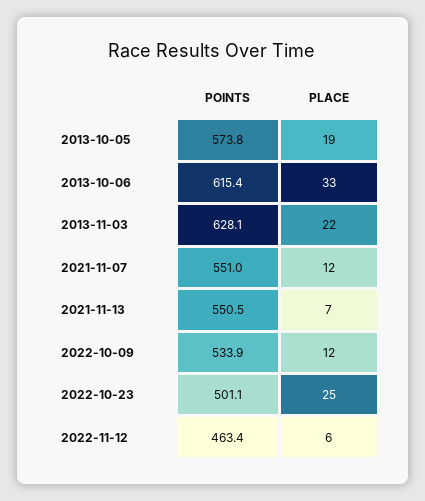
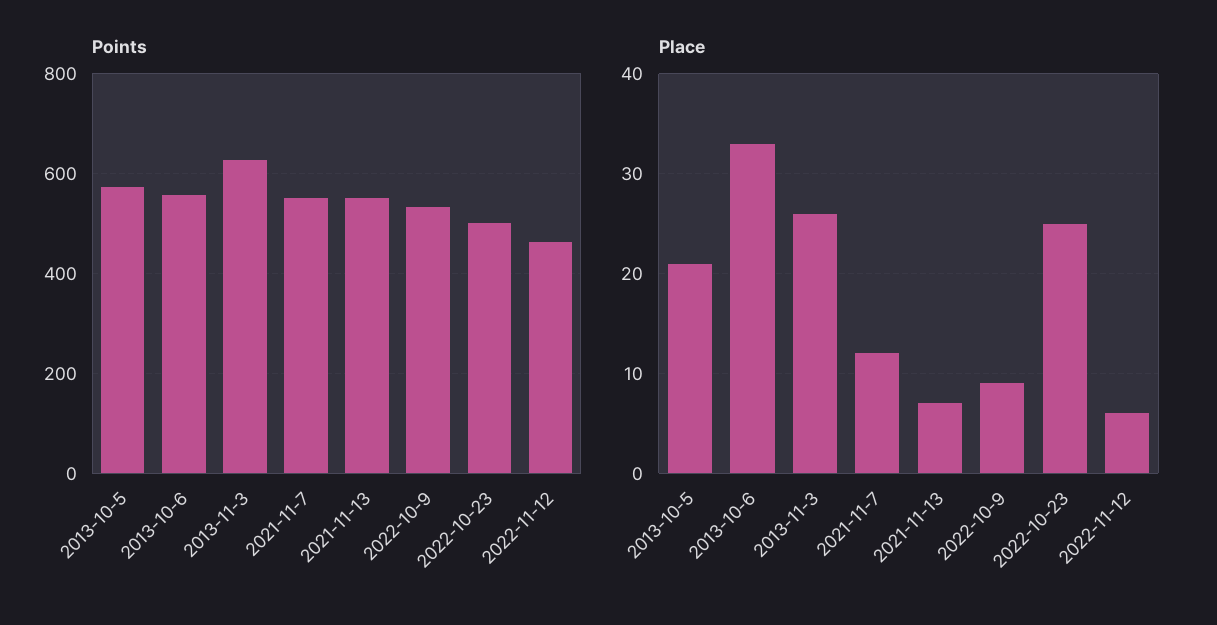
  {
    "POINTS": {
      "2013-10-05": 573.8,
-     "2013-10-06": 615.4,
+     "2013-10-06": 560,
      "2013-11-03": 628.1,
      "2021-11-07": 551,
      "2021-11-13": 550.5,
      "2022-10-09": 533.9,
      "2022-10-23": 501.1,
      "2022-11-12": 463.4
    },
    "PLACE": {
-     "2013-10-05": 19,
+     "2013-10-05": 21,
      "2013-10-06": 33,
-     "2013-11-03": 22,
+     "2013-11-03": 26,
      "2021-11-07": 12,
      "2021-11-13": 7,
-     "2022-10-09": 12,
+     "2022-10-09": 9,
      "2022-10-23": 25,
      "2022-11-12": 6
    }
  }

